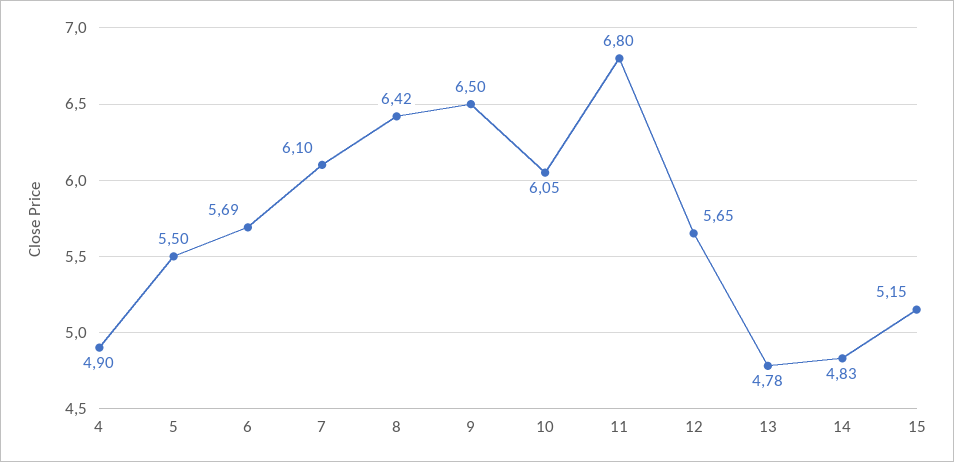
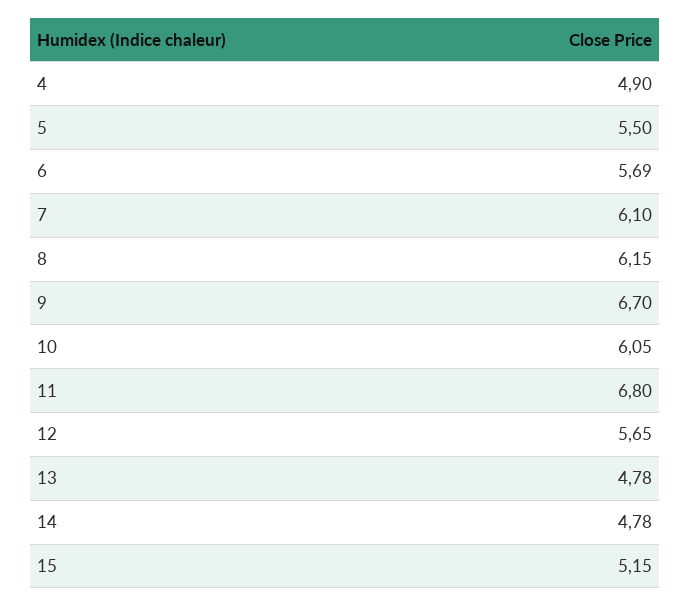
  {
    "4": 4.9,
    "5": 5.5,
    "6": 5.69,
    "7": 6.1,
-   "8": 6.42,
+   "8": 6.15,
-   "9": 6.5,
+   "9": 6.7,
    "10": 6.05,
    "11": 6.8,
    "12": 5.65,
    "13": 4.78,
-   "14": 4.83,
+   "14": 4.78,
    "15": 5.15
  }

